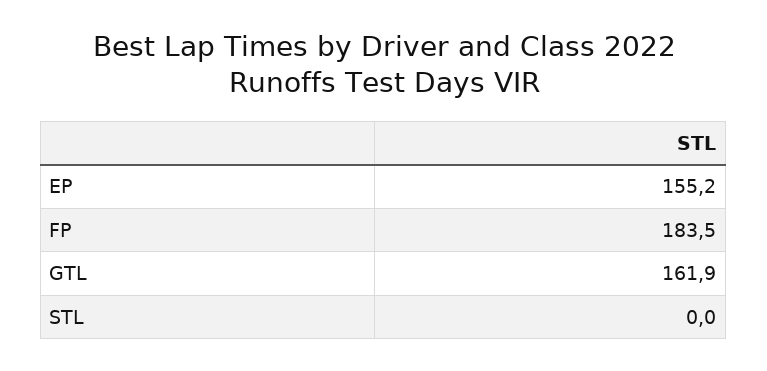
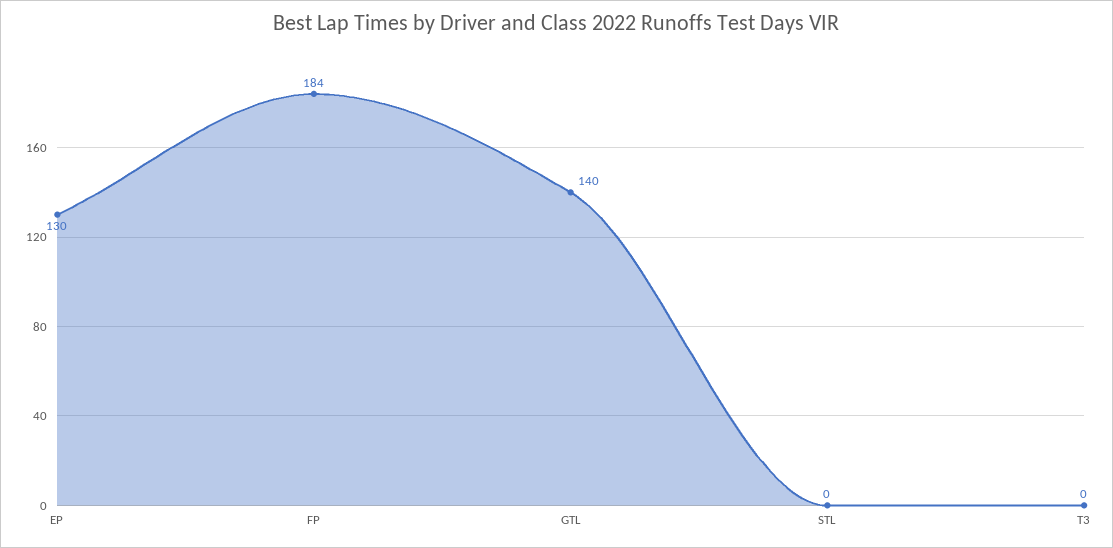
  {
-   "EP": 155.2,
+   "EP": 130,
    "FP": 183.5,
-   "GTL": 161.9,
+   "GTL": 140,
-   "STL": 0
+   "STL": 0,
+   "T3": 0
  }

